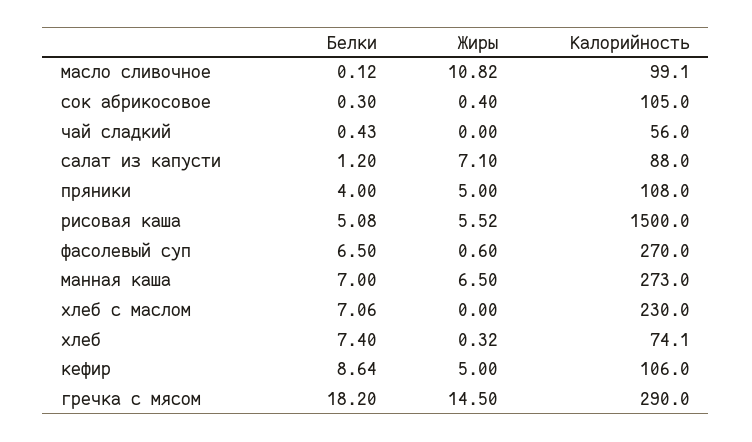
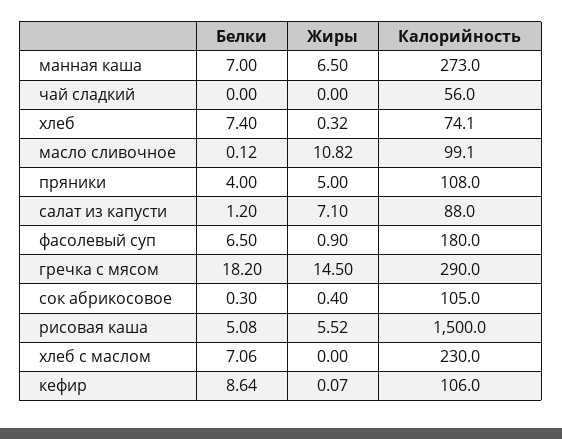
  {
    "Белки": {
      "масло сливочное": 0.12,
      "сок абрикосовое": 0.3,
-     "чай сладкий": 0.43,
+     "чай сладкий": 0,
      "салат из капусти": 1.2,
      "пряники": 4,
      "рисовая каша": 5.08,
      "фасолевый суп": 6.5,
      "манная каша": 7,
      "хлеб с маслом": 7.06,
      "хлеб": 7.4,
      "кефир": 8.64,
      "гречка с мясом": 18.2
    },
    "Жиры": {
      "масло сливочное": 10.82,
      "сок абрикосовое": 0.4,
      "чай сладкий": 0,
      "салат из капусти": 7.1,
      "пряники": 5,
      "рисовая каша": 5.52,
-     "фасолевый суп": 0.6,
+     "фасолевый суп": 0.9,
      "манная каша": 6.5,
      "хлеб с маслом": 0,
      "хлеб": 0.32,
-     "кефир": 5,
+     "кефир": 0.07,
      "гречка с мясом": 14.5
    },
    "Калорийность": {
      "масло сливочное": 99.1,
      "сок абрикосовое": 105,
      "чай сладкий": 56,
      "салат из капусти": 88,
      "пряники": 108,
      "рисовая каша": 1500,
-     "фасолевый суп": 270,
+     "фасолевый суп": 180,
      "манная каша": 273,
      "хлеб с маслом": 230,
      "хлеб": 74.1,
      "кефир": 106,
      "гречка с мясом": 290
    }
  }

